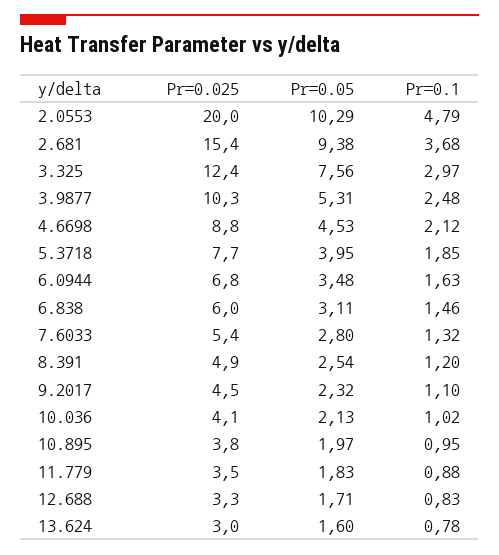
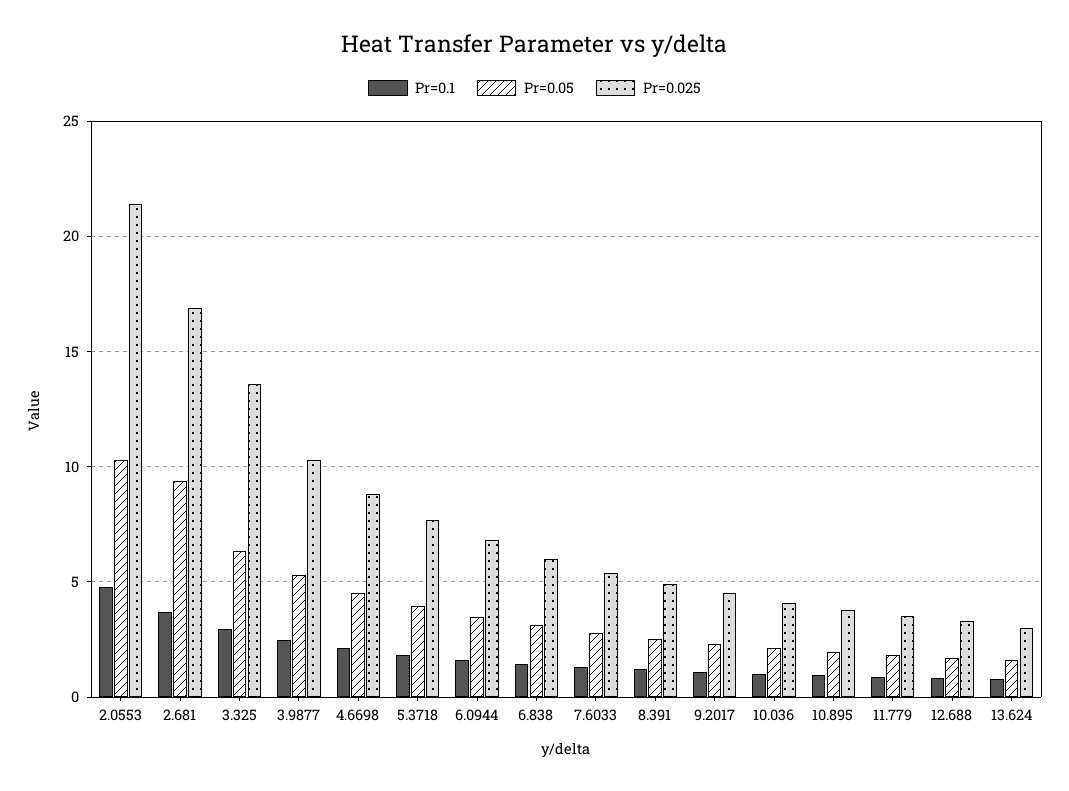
  {
    "Pr=0.025": {
-     "2.0553": 20,
+     "2.0553": 21.5,
-     "2.681": 15.4,
+     "2.681": 17,
-     "3.325": 12.4,
+     "3.325": 13.5,
      "3.9877": 10.3,
      "4.6698": 8.8,
      "5.3718": 7.7,
      "6.0944": 6.8,
      "6.838": 6,
      "7.6033": 5.4,
      "8.391": 4.9,
      "9.2017": 4.5,
      "10.036": 4.1,
      "10.895": 3.8,
      "11.779": 3.5,
      "12.688": 3.3,
      "13.624": 3
    },
    "Pr=0.05": {
      "2.0553": 10.29,
      "2.681": 9.38,
-     "3.325": 7.56,
+     "3.325": 6.5,
      "3.9877": 5.31,
      "4.6698": 4.53,
      "5.3718": 3.95,
      "6.0944": 3.48,
      "6.838": 3.11,
      "7.6033": 2.8,
      "8.391": 2.54,
      "9.2017": 2.32,
      "10.036": 2.13,
      "10.895": 1.97,
      "11.779": 1.83,
      "12.688": 1.71,
      "13.624": 1.6
    },
    "Pr=0.1": {
      "2.0553": 4.79,
      "2.681": 3.68,
      "3.325": 2.97,
      "3.9877": 2.48,
      "4.6698": 2.12,
      "5.3718": 1.85,
      "6.0944": 1.63,
      "6.838": 1.46,
      "7.6033": 1.32,
      "8.391": 1.2,
      "9.2017": 1.1,
      "10.036": 1.02,
      "10.895": 0.95,
      "11.779": 0.88,
      "12.688": 0.83,
      "13.624": 0.78
    }
  }

